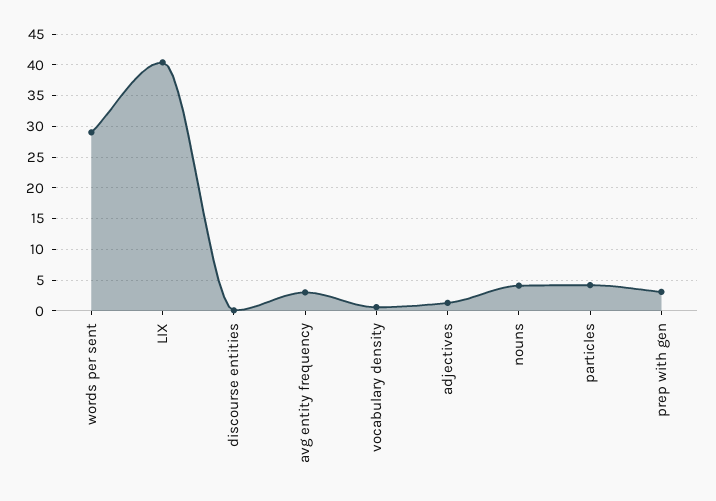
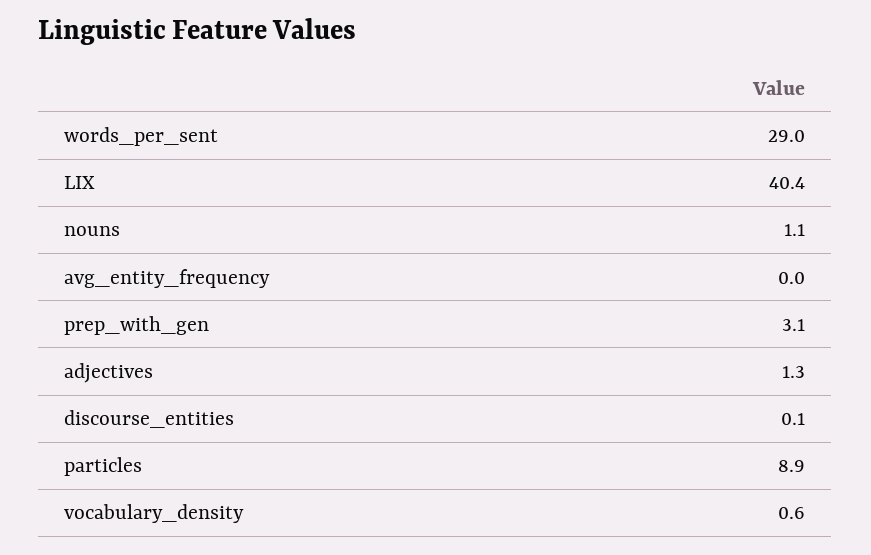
  {
    "words per sent": 29,
    "LIX": 40.4,
    "discourse entities": 0.1,
-   "avg entity frequency": 3,
+   "avg entity frequency": 0,
    "vocabulary density": 0.6,
    "adjectives": 1.3,
-   "nouns": 4,
+   "nouns": 1.1,
-   "particles": 4,
+   "particles": 8.9,
    "prep with gen": 3.1
  }

